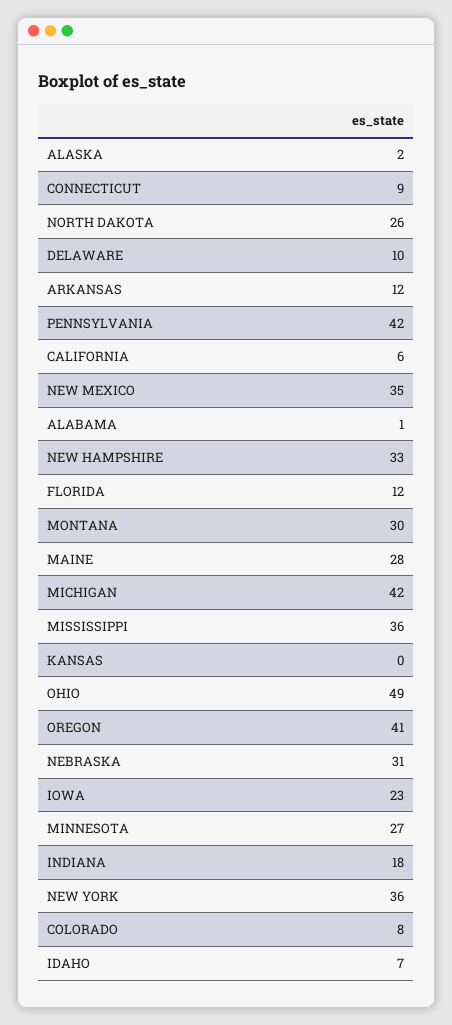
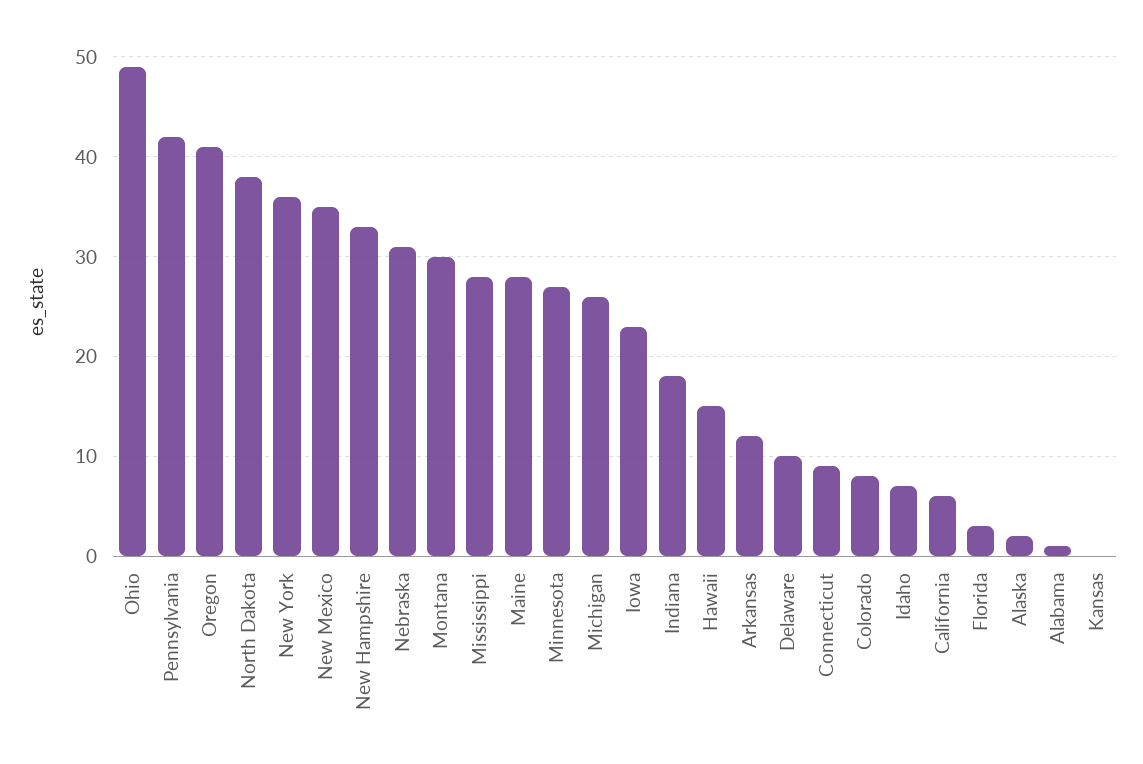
  {
    "ALASKA": 2,
    "CONNECTICUT": 9,
-   "NORTH DAKOTA": 26,
+   "NORTH DAKOTA": 38,
    "DELAWARE": 10,
    "ARKANSAS": 12,
    "PENNSYLVANIA": 42,
    "CALIFORNIA": 6,
    "NEW MEXICO": 35,
    "ALABAMA": 1,
    "NEW HAMPSHIRE": 33,
-   "FLORIDA": 12,
+   "FLORIDA": 3,
    "MONTANA": 30,
    "MAINE": 28,
-   "MICHIGAN": 42,
+   "MICHIGAN": 26,
-   "MISSISSIPPI": 36,
+   "MISSISSIPPI": 28,
    "KANSAS": 0,
    "OHIO": 49,
    "OREGON": 41,
    "NEBRASKA": 31,
    "IOWA": 23,
    "MINNESOTA": 27,
    "INDIANA": 18,
    "NEW YORK": 36,
    "COLORADO": 8,
-   "IDAHO": 7
+   "IDAHO": 7,
+   "Hawaii": 15
  }

